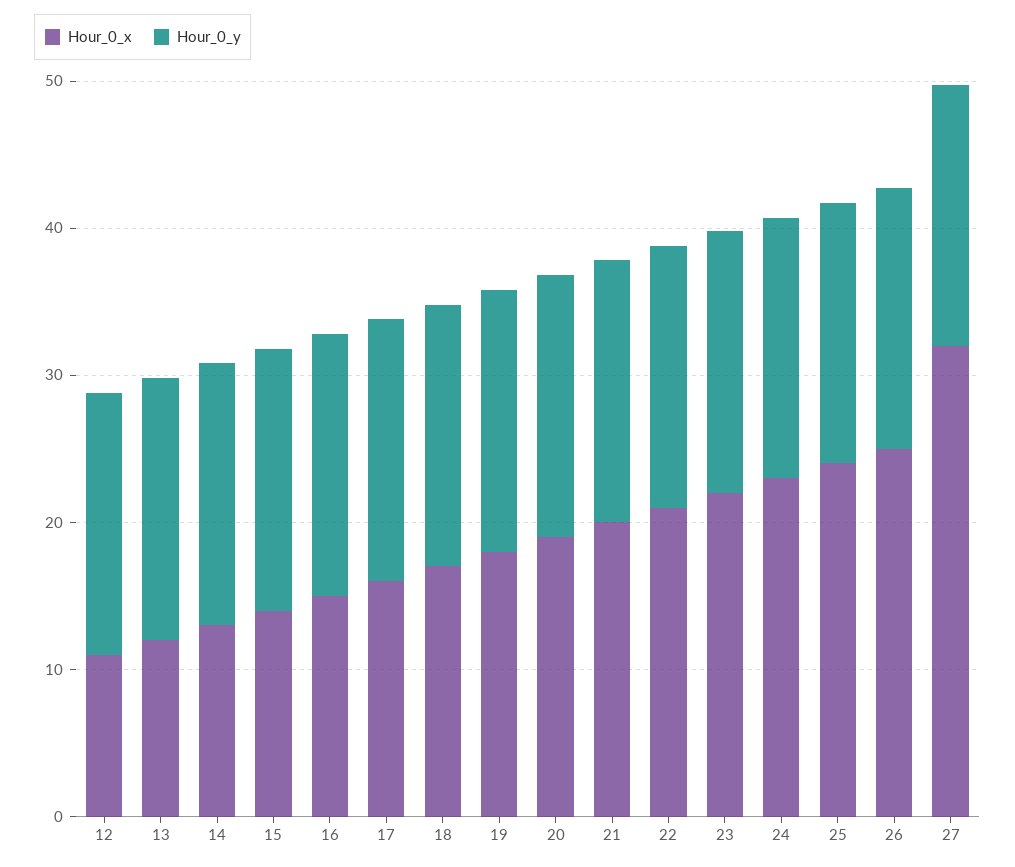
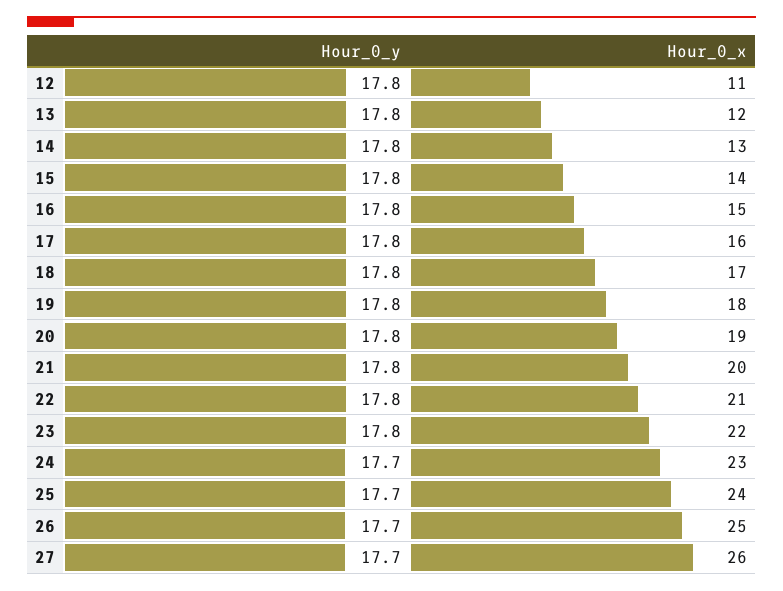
  {
    "Hour_0_x": {
      "12": 11,
      "13": 12,
      "14": 13,
      "15": 14,
      "16": 15,
      "17": 16,
      "18": 17,
      "19": 18,
      "20": 19,
      "21": 20,
      "22": 21,
      "23": 22,
      "24": 23,
      "25": 24,
      "26": 25,
-     "27": 32
+     "27": 26
    },
    "Hour_0_y": {
      "12": 17.8,
      "13": 17.8,
      "14": 17.8,
      "15": 17.8,
      "16": 17.8,
      "17": 17.8,
      "18": 17.8,
      "19": 17.8,
      "20": 17.8,
      "21": 17.8,
      "22": 17.8,
      "23": 17.8,
      "24": 17.7,
      "25": 17.7,
      "26": 17.7,
      "27": 17.7
    }
  }

